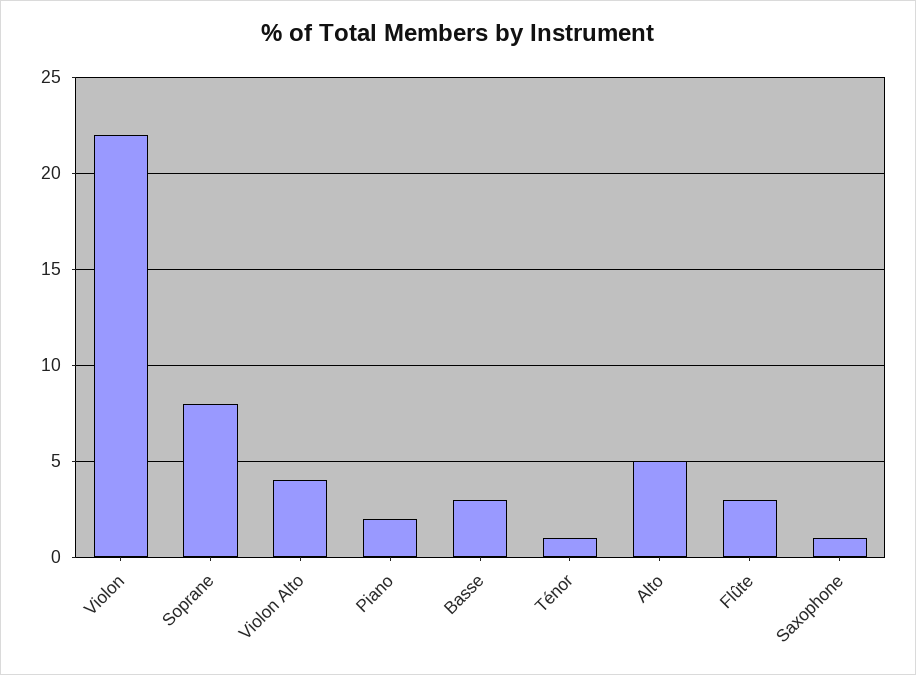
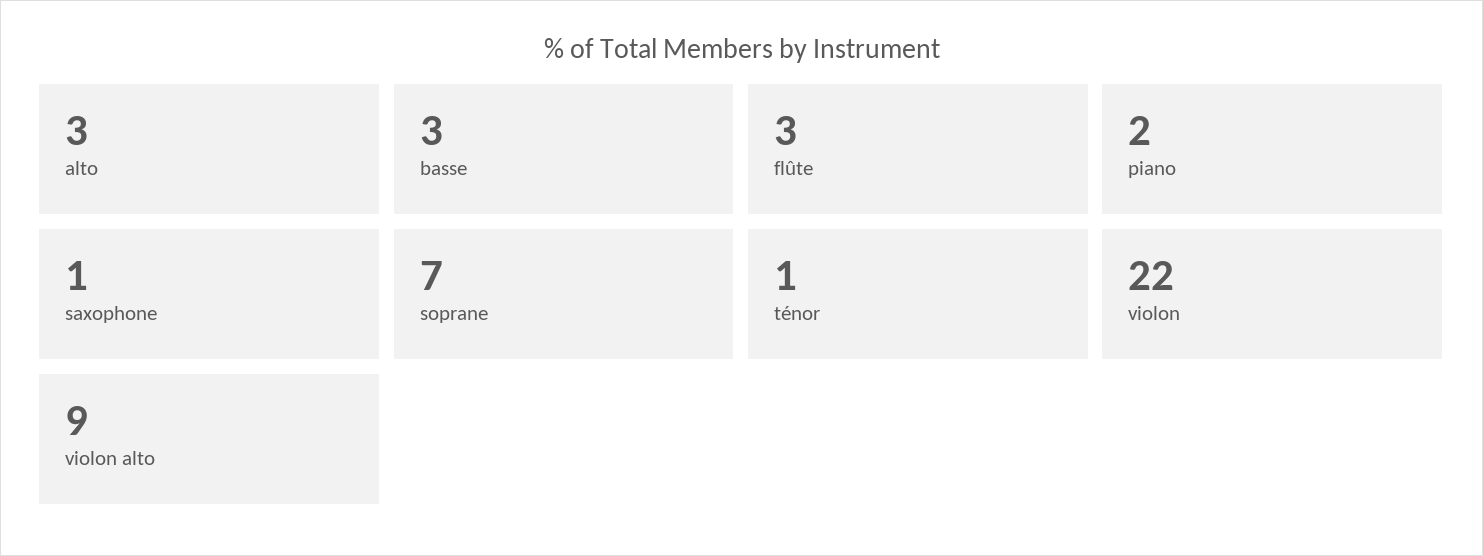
  {
    "Violon": 22,
-   "Soprane": 8,
+   "Soprane": 7,
-   "Violon Alto": 4,
+   "Violon Alto": 9,
    "Piano": 2,
    "Basse": 3,
    "Ténor": 1,
-   "Alto": 5,
+   "Alto": 3,
    "Flûte": 3,
    "Saxophone": 1
  }

